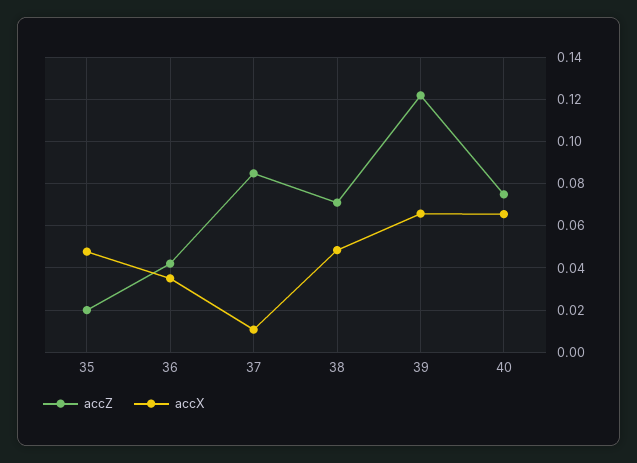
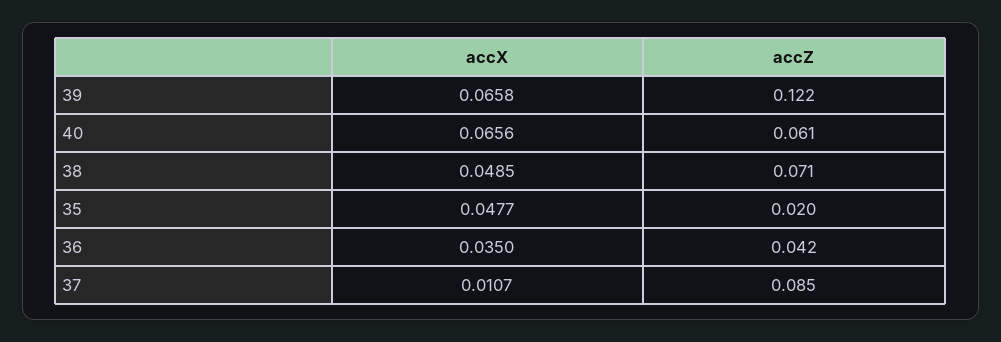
  {
    "accZ": {
      "35": 0.02,
      "36": 0.042,
      "37": 0.085,
      "38": 0.071,
      "39": 0.122,
-     "40": 0.075
+     "40": 0.061
    },
    "accX": {
      "35": 0.0477,
      "36": 0.035,
      "37": 0.0107,
      "38": 0.0485,
      "39": 0.0658,
      "40": 0.0656
    }
  }

